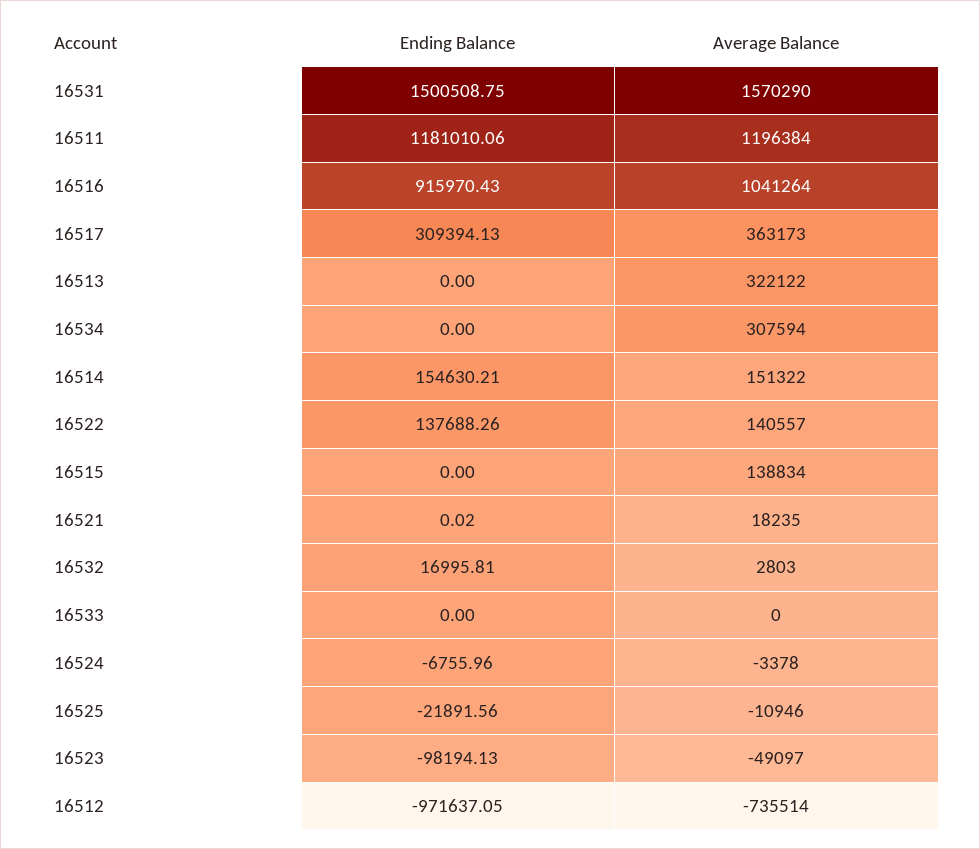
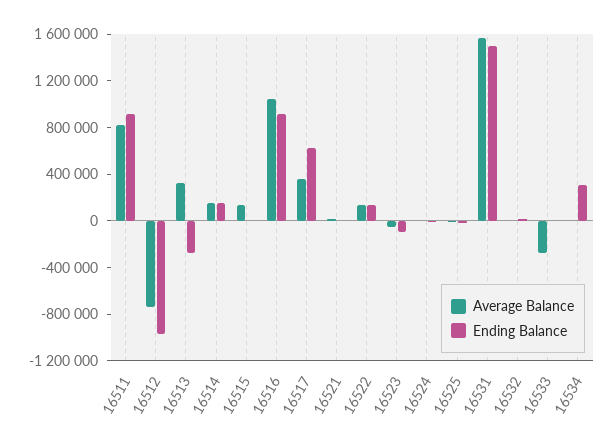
  {
    "Ending Balance": {
      "16531": 1500508.75,
-     "16511": 1181010.06,
+     "16511": 900000,
      "16516": 915970.43,
-     "16517": 309394.13,
+     "16517": 600000,
-     "16513": 0,
+     "16513": -300000,
-     "16534": 0,
+     "16534": 300000,
      "16514": 154630.21,
      "16522": 137688.26,
      "16515": 0,
      "16521": 0.02,
      "16532": 16995.81,
      "16533": 0,
      "16524": -6755.96,
      "16525": -21891.56,
      "16523": -98194.13,
      "16512": -971637.05
    },
    "Average Balance": {
      "16531": 1570290,
-     "16511": 1196384,
+     "16511": 800000,
      "16516": 1041264,
      "16517": 363173,
      "16513": 322122,
-     "16534": 307594,
+     "16534": 0,
      "16514": 151322,
      "16522": 140557,
      "16515": 138834,
      "16521": 18235,
      "16532": 2803,
-     "16533": 0,
+     "16533": -300000,
      "16524": -3378,
      "16525": -10946,
      "16523": -49097,
      "16512": -735514
    }
  }

